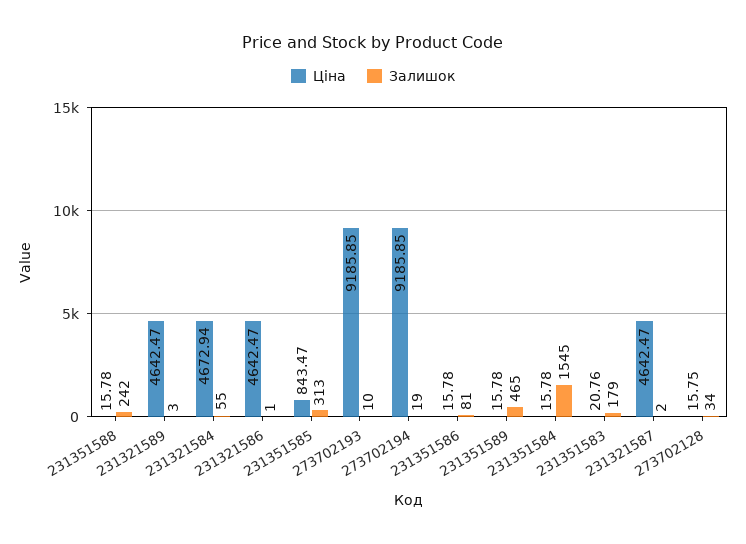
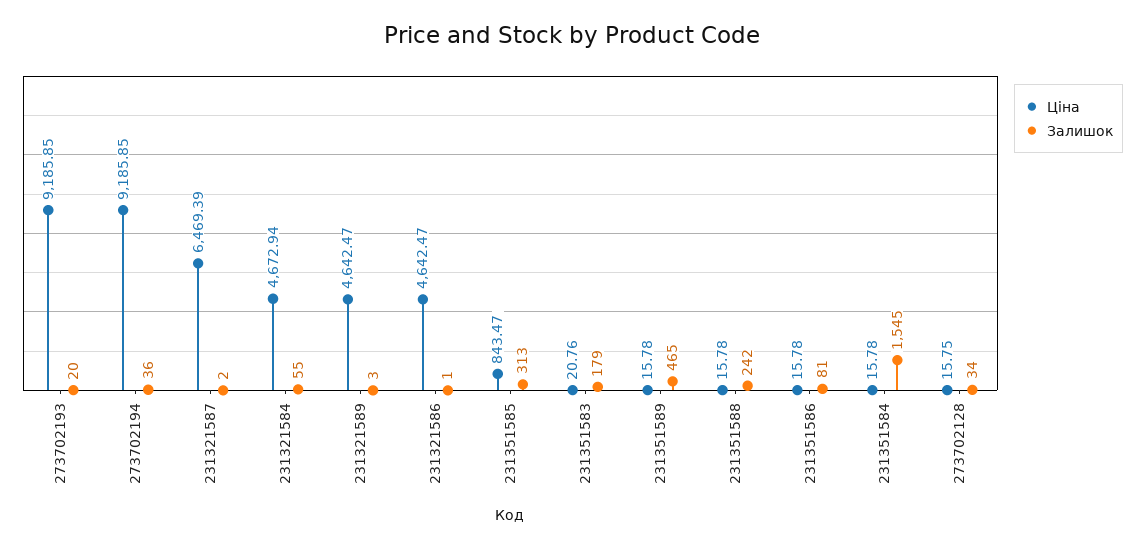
  {
    "Ціна": {
      "231351588": 15.78,
      "231321589": 4642.47,
      "231321584": 4672.94,
      "231321586": 4642.47,
      "231351585": 843.47,
      "273702193": 9185.85,
      "273702194": 9185.85,
      "231351586": 15.78,
      "231351589": 15.78,
      "231351584": 15.78,
      "231351583": 20.76,
-     "231321587": 4642.47,
+     "231321587": 6469.39,
      "273702128": 15.75
    },
    "Залишок": {
      "231351588": 242,
      "231321589": 3,
      "231321584": 55,
      "231321586": 1,
      "231351585": 313,
-     "273702193": 10,
+     "273702193": 20,
-     "273702194": 19,
+     "273702194": 36,
      "231351586": 81,
      "231351589": 465,
      "231351584": 1545,
      "231351583": 179,
      "231321587": 2,
      "273702128": 34
    }
  }

